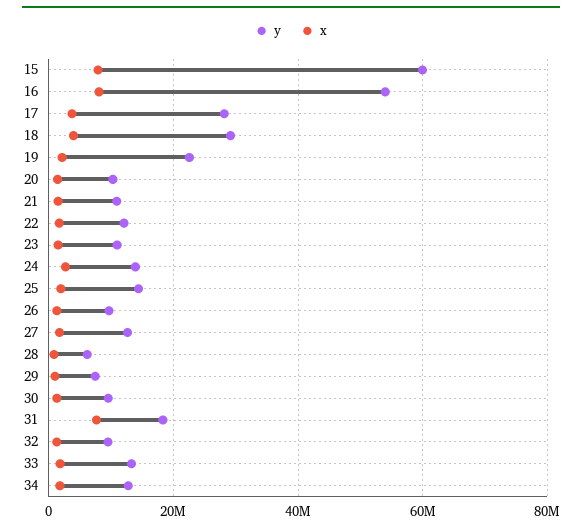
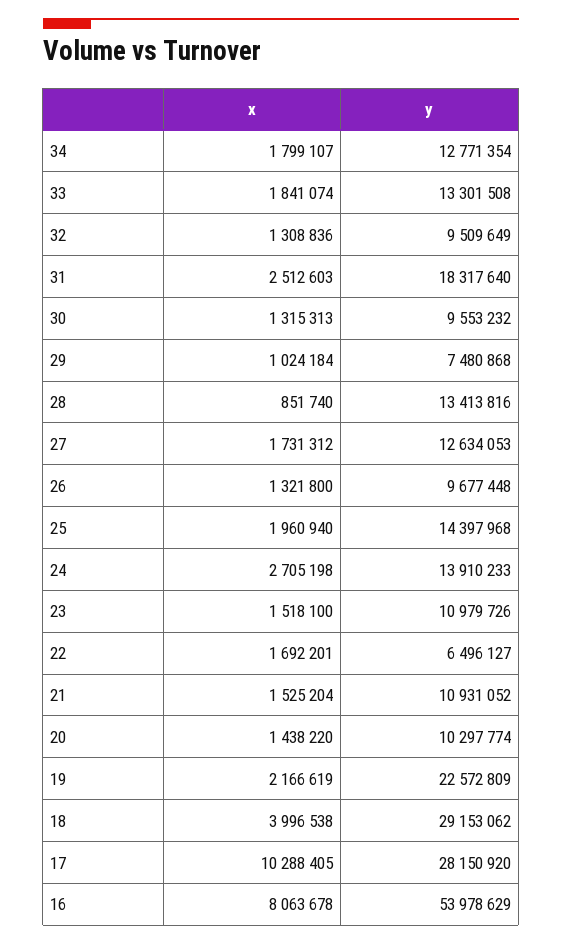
  {
    "y": {
-     "15": 60000000,
      "16": 53978629,
      "17": 28150920,
      "18": 29153062,
      "19": 22572809,
      "20": 10297774,
      "21": 10931052,
-     "22": 12000000,
+     "22": 6496127,
      "23": 10979726,
      "24": 13910233,
      "25": 14397968,
      "26": 9677448,
      "27": 12634053,
-     "28": 6000000,
+     "28": 13413816,
      "29": 7480868,
      "30": 9553232,
      "31": 18317640,
      "32": 9509649,
      "33": 13301508,
      "34": 12771354
    },
    "x": {
-     "15": 8000000,
      "16": 8063678,
-     "17": 4000000,
+     "17": 10288405,
      "18": 3996538,
      "19": 2166619,
      "20": 1438220,
      "21": 1525204,
      "22": 1692201,
      "23": 1518100,
      "24": 2705198,
      "25": 1960940,
      "26": 1321800,
      "27": 1731312,
      "28": 851740,
      "29": 1024184,
      "30": 1315313,
-     "31": 8000000,
+     "31": 2512603,
      "32": 1308836,
      "33": 1841074,
      "34": 1799107
    }
  }

